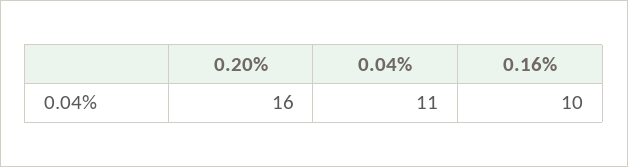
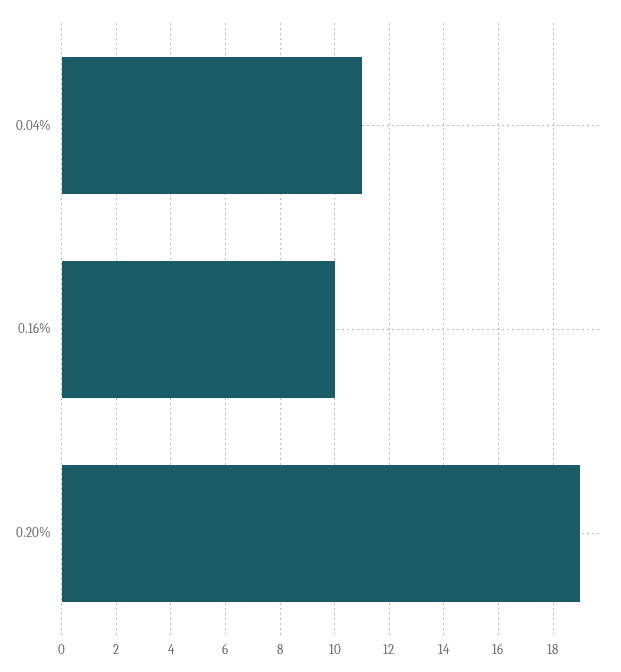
  {
-   "0.20%": 16,
+   "0.20%": 19,
    "0.04%": 11,
    "0.16%": 10
  }

